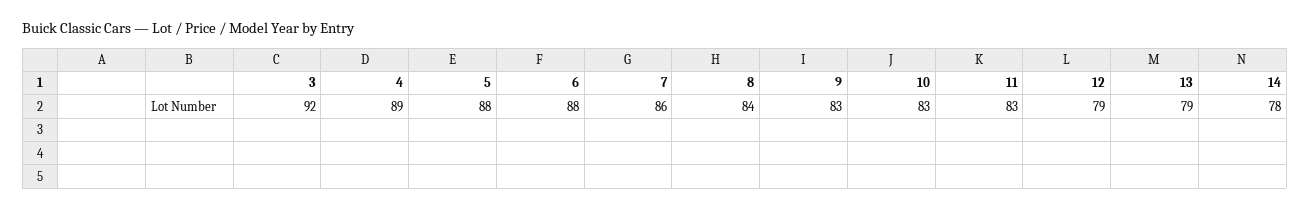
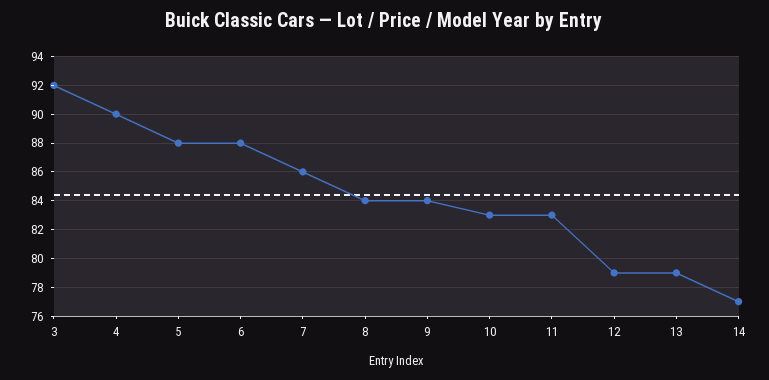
  {
    "3": 92,
-   "4": 89,
+   "4": 90,
    "5": 88,
    "6": 88,
    "7": 86,
    "8": 84,
-   "9": 83,
+   "9": 84,
    "10": 83,
    "11": 83,
    "12": 79,
    "13": 79,
-   "14": 78
+   "14": 77
  }

